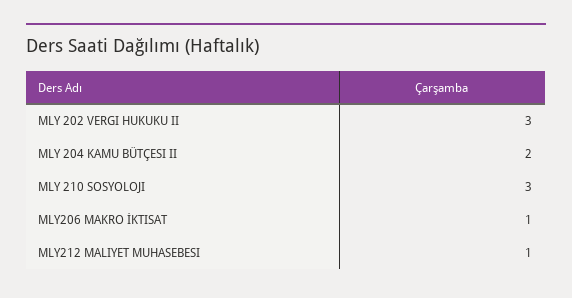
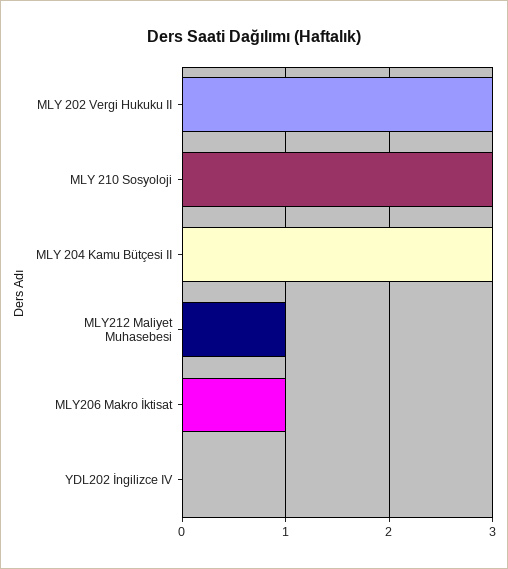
  {
    "MLY 202 VERGI HUKUKU II": 3,
-   "MLY 204 KAMU BÜTÇESI II": 2,
+   "MLY 204 KAMU BÜTÇESI II": 3,
    "MLY 210 SOSYOLOJI": 3,
    "MLY206 MAKRO İKTISAT": 1,
-   "MLY212 MALIYET MUHASEBESI": 1
+   "MLY212 MALIYET MUHASEBESI": 1,
+   "YDL202 İngilizce IV": 0
  }

